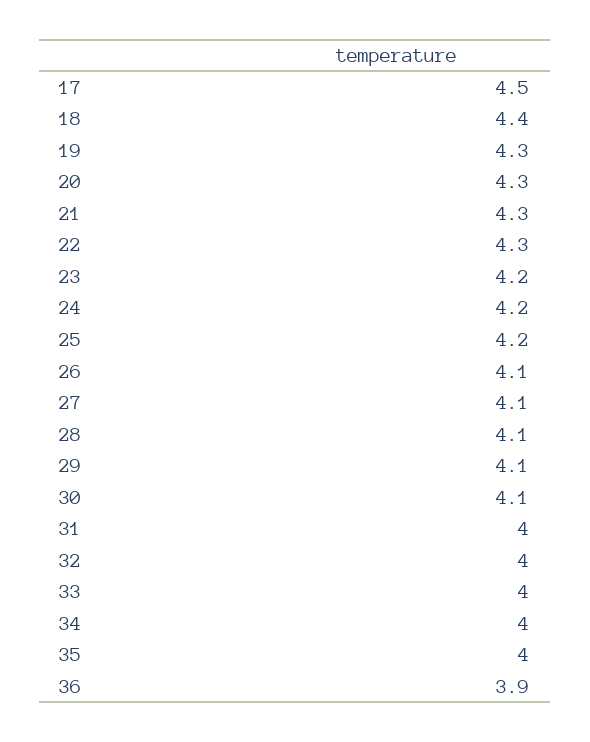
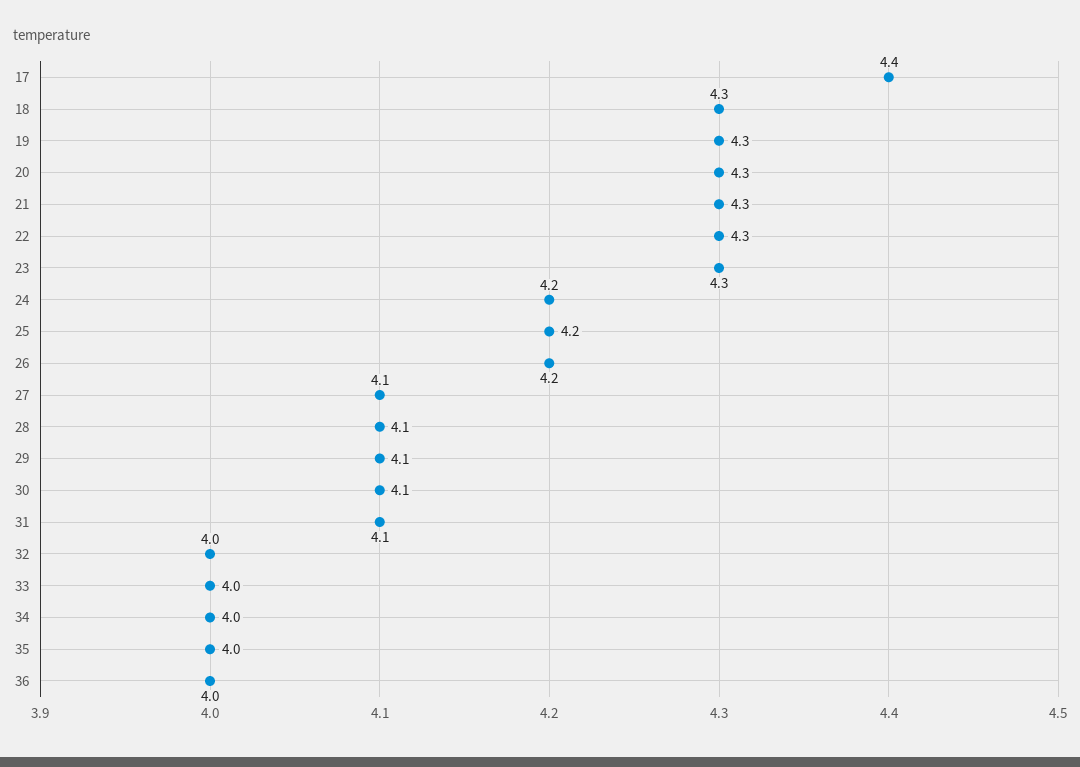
  {
-   "17": 4.5,
+   "17": 4.4,
-   "18": 4.4,
+   "18": 4.3,
    "19": 4.3,
    "20": 4.3,
    "21": 4.3,
    "22": 4.3,
-   "23": 4.2,
+   "23": 4.3,
    "24": 4.2,
    "25": 4.2,
-   "26": 4.1,
+   "26": 4.2,
    "27": 4.1,
    "28": 4.1,
    "29": 4.1,
    "30": 4.1,
-   "31": 4,
+   "31": 4.1,
    "32": 4,
    "33": 4,
    "34": 4,
    "35": 4,
-   "36": 3.9
+   "36": 4
  }

